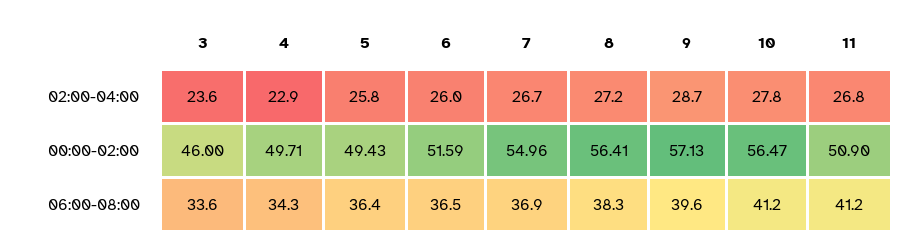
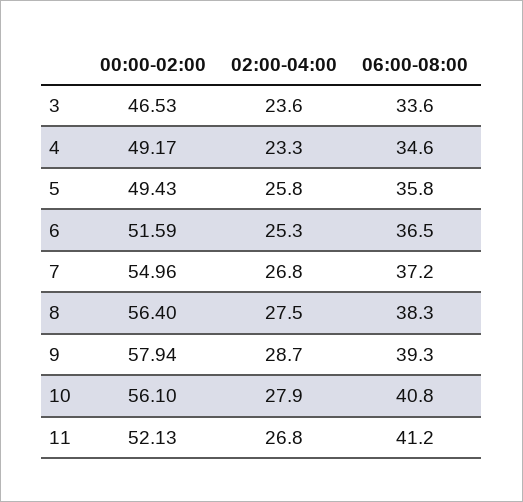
  {
    "3": {
      "02:00-04:00": 23.6,
-     "00:00-02:00": 46,
+     "00:00-02:00": 46.53,
      "06:00-08:00": 33.6
    },
    "4": {
-     "02:00-04:00": 22.9,
+     "02:00-04:00": 23.3,
-     "00:00-02:00": 49.71,
+     "00:00-02:00": 49.17,
-     "06:00-08:00": 34.3
+     "06:00-08:00": 34.6
    },
    "5": {
      "02:00-04:00": 25.8,
      "00:00-02:00": 49.43,
-     "06:00-08:00": 36.4
+     "06:00-08:00": 35.8
    },
    "6": {
-     "02:00-04:00": 26,
+     "02:00-04:00": 25.3,
      "00:00-02:00": 51.59,
      "06:00-08:00": 36.5
    },
    "7": {
-     "02:00-04:00": 26.7,
+     "02:00-04:00": 26.8,
      "00:00-02:00": 54.96,
-     "06:00-08:00": 36.9
+     "06:00-08:00": 37.2
    },
    "8": {
-     "02:00-04:00": 27.2,
+     "02:00-04:00": 27.5,
-     "00:00-02:00": 56.41,
+     "00:00-02:00": 56.4,
      "06:00-08:00": 38.3
    },
    "9": {
      "02:00-04:00": 28.7,
-     "00:00-02:00": 57.13,
+     "00:00-02:00": 57.94,
-     "06:00-08:00": 39.6
+     "06:00-08:00": 39.3
    },
    "10": {
-     "02:00-04:00": 27.8,
+     "02:00-04:00": 27.9,
-     "00:00-02:00": 56.47,
+     "00:00-02:00": 56.1,
-     "06:00-08:00": 41.2
+     "06:00-08:00": 40.8
    },
    "11": {
      "02:00-04:00": 26.8,
-     "00:00-02:00": 50.9,
+     "00:00-02:00": 52.13,
      "06:00-08:00": 41.2
    }
  }

